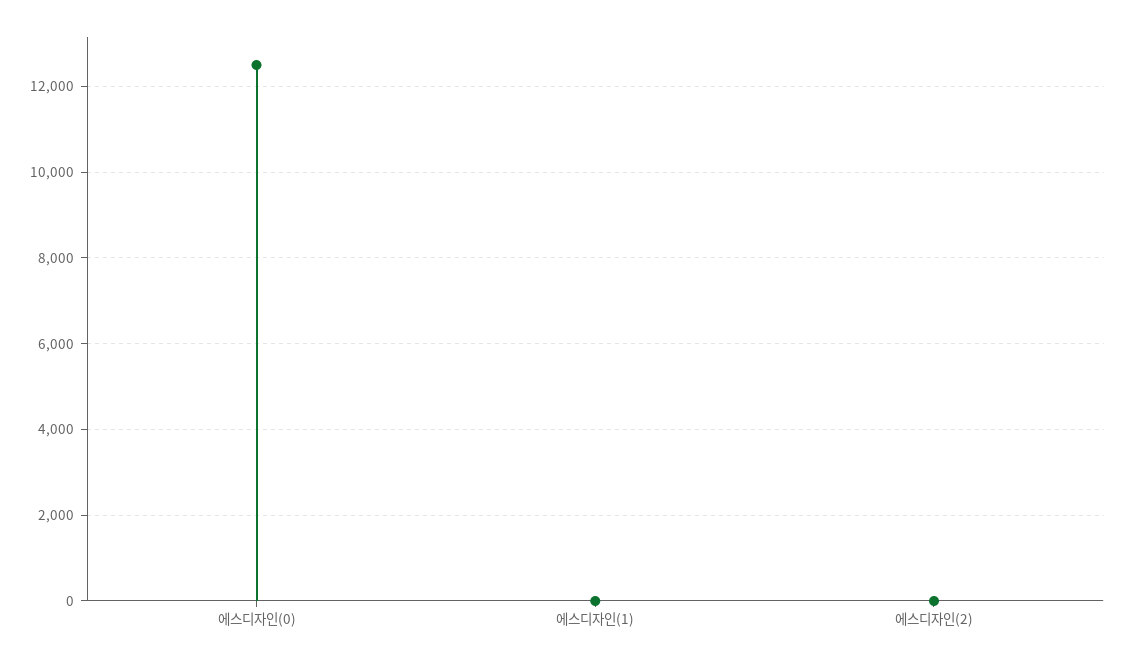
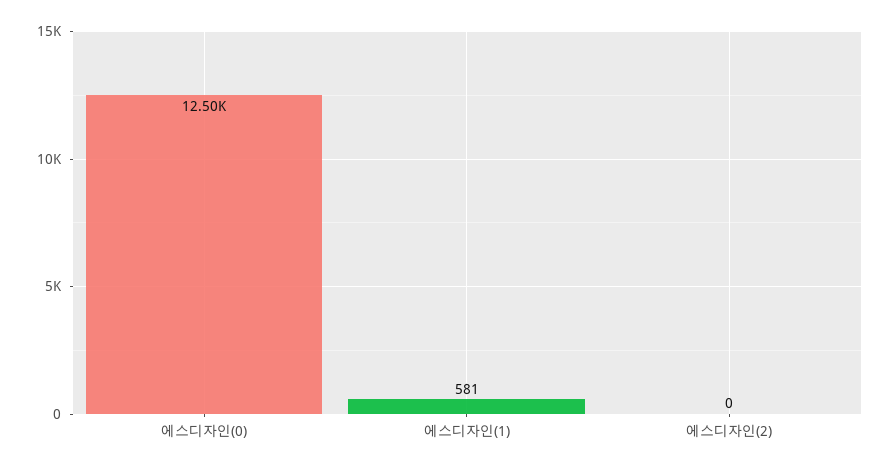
  {
    "에스디자인(0)": 12500,
-   "에스디자인(1)": 0,
+   "에스디자인(1)": 581,
    "에스디자인(2)": 0
  }

